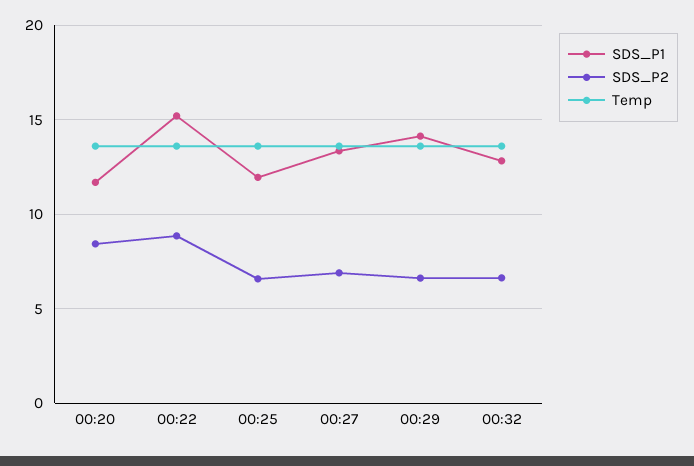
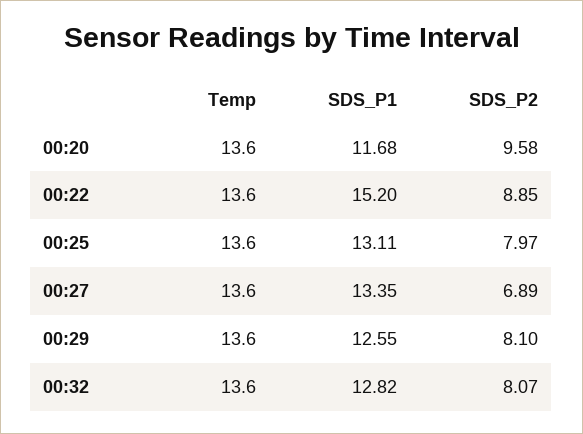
  {
    "SDS_P1": {
      "00:20": 11.68,
      "00:22": 15.2,
-     "00:25": 12,
+     "00:25": 13.11,
      "00:27": 13.35,
-     "00:29": 14,
+     "00:29": 12.55,
      "00:32": 12.82
    },
    "SDS_P2": {
-     "00:20": 8.5,
+     "00:20": 9.58,
      "00:22": 8.85,
-     "00:25": 6.5,
+     "00:25": 7.97,
      "00:27": 6.89,
-     "00:29": 6.5,
+     "00:29": 8.1,
-     "00:32": 6.5
+     "00:32": 8.07
    },
    "Temp": {
      "00:20": 13.6,
      "00:22": 13.6,
      "00:25": 13.6,
      "00:27": 13.6,
      "00:29": 13.6,
      "00:32": 13.6
    }
  }

